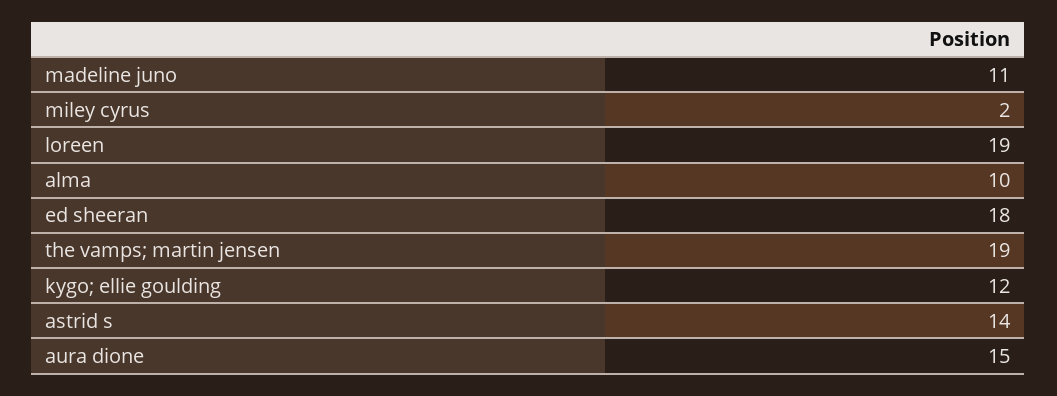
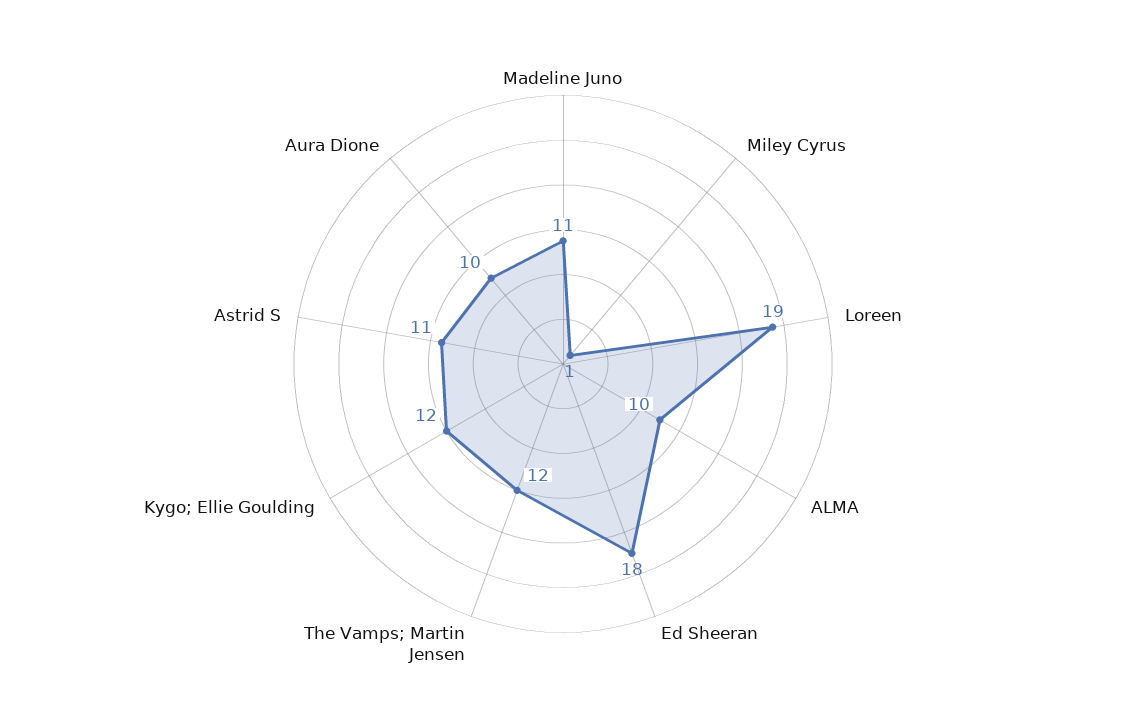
  {
    "madeline juno": 11,
-   "miley cyrus": 2,
+   "miley cyrus": 1,
    "loreen": 19,
    "alma": 10,
    "ed sheeran": 18,
-   "the vamps; martin jensen": 19,
+   "the vamps; martin jensen": 12,
    "kygo; ellie goulding": 12,
-   "astrid s": 14,
+   "astrid s": 11,
-   "aura dione": 15
+   "aura dione": 10
  }

